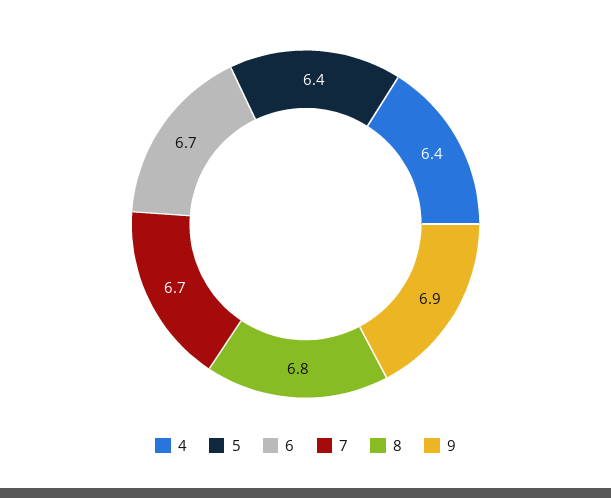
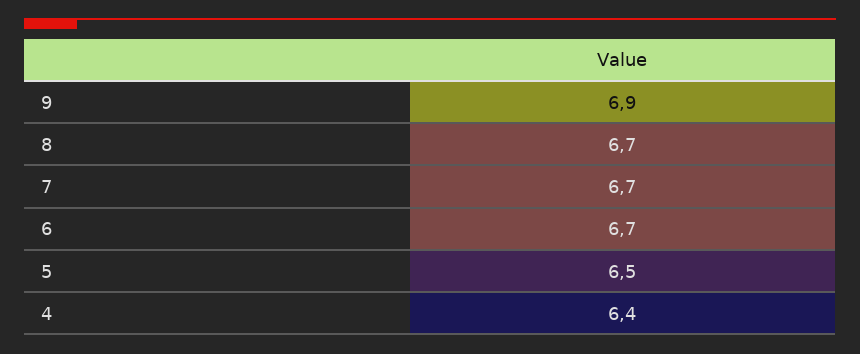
  {
    "4": 6.4,
-   "5": 6.4,
+   "5": 6.5,
    "6": 6.7,
    "7": 6.7,
-   "8": 6.8,
+   "8": 6.7,
    "9": 6.9
  }

